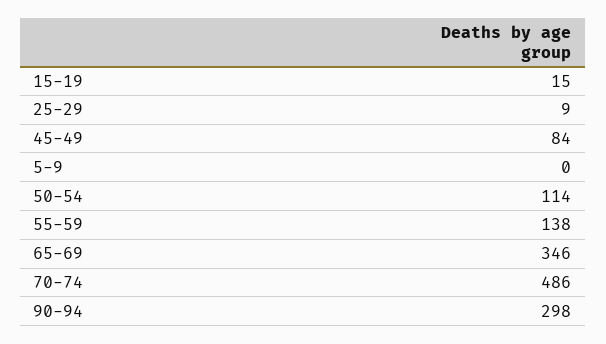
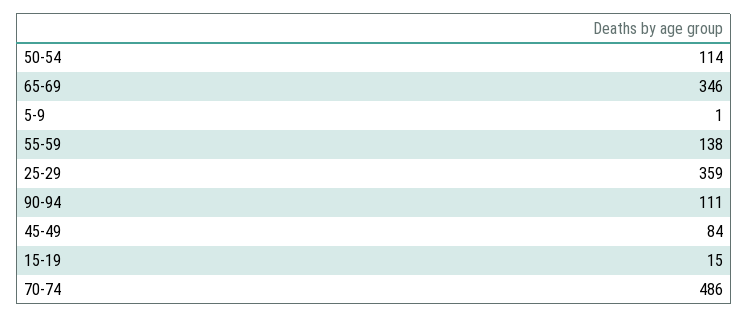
  {
    "15-19": 15,
-   "25-29": 9,
+   "25-29": 359,
    "45-49": 84,
-   "5-9": 0,
+   "5-9": 1,
    "50-54": 114,
    "55-59": 138,
    "65-69": 346,
    "70-74": 486,
-   "90-94": 298
+   "90-94": 111
  }

